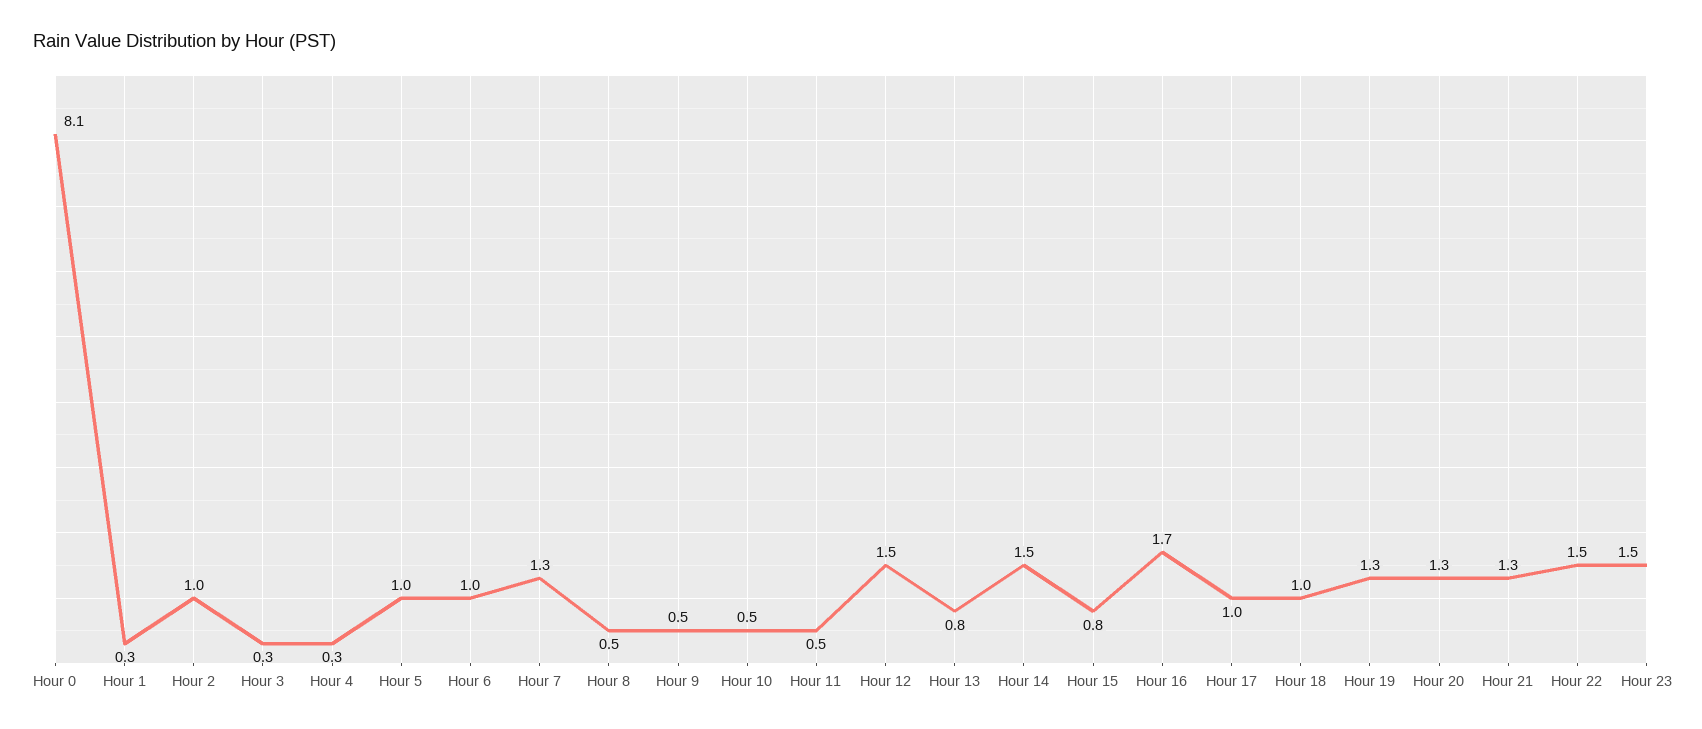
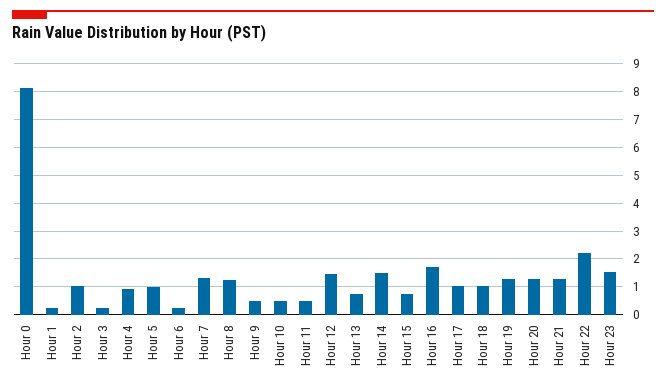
  {
    "Hour 0": 8.1,
    "Hour 1": 0.3,
    "Hour 2": 1,
    "Hour 3": 0.3,
-   "Hour 4": 0.3,
+   "Hour 4": 1,
    "Hour 5": 1,
-   "Hour 6": 1,
+   "Hour 6": 0.25,
    "Hour 7": 1.3,
-   "Hour 8": 0.5,
+   "Hour 8": 1.25,
    "Hour 9": 0.5,
    "Hour 10": 0.5,
    "Hour 11": 0.5,
    "Hour 12": 1.5,
    "Hour 13": 0.8,
    "Hour 14": 1.5,
    "Hour 15": 0.8,
    "Hour 16": 1.7,
    "Hour 17": 1,
    "Hour 18": 1,
    "Hour 19": 1.3,
    "Hour 20": 1.3,
    "Hour 21": 1.3,
-   "Hour 22": 1.5,
+   "Hour 22": 2.25,
    "Hour 23": 1.5
  }

